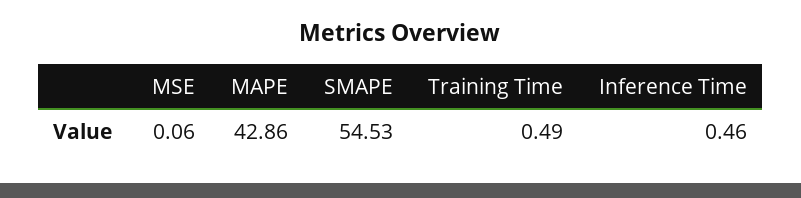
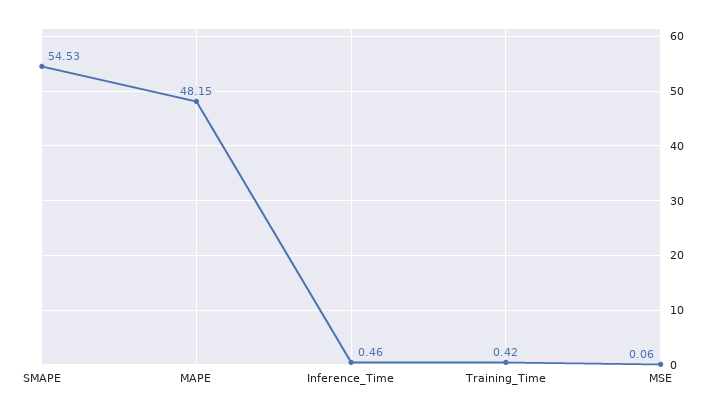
  {
    "MSE": 0.06,
-   "MAPE": 42.86,
+   "MAPE": 48.15,
    "SMAPE": 54.53,
-   "Training Time": 0.49,
+   "Training Time": 0.42,
    "Inference Time": 0.46
  }

